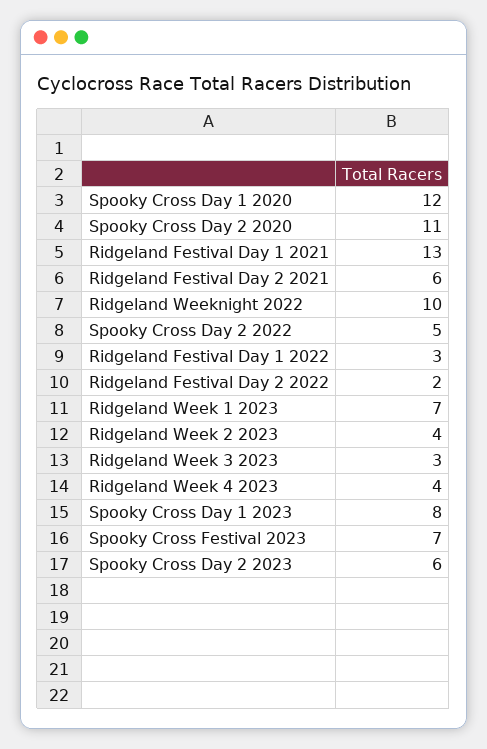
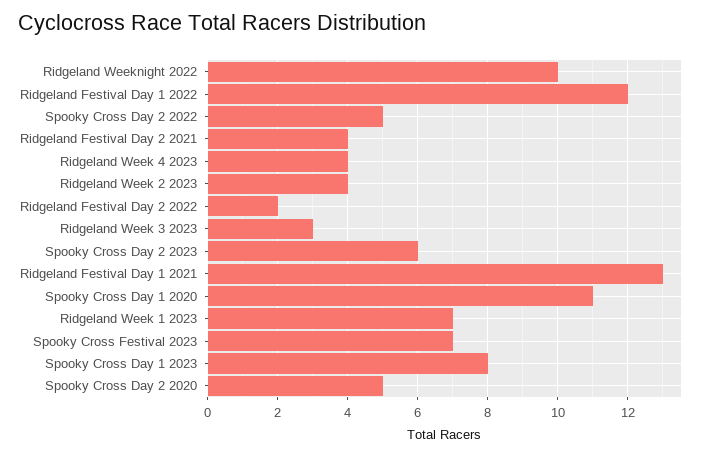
  {
-   "Spooky Cross Day 1 2020": 12,
+   "Spooky Cross Day 1 2020": 11,
-   "Spooky Cross Day 2 2020": 11,
+   "Spooky Cross Day 2 2020": 5,
    "Ridgeland Festival Day 1 2021": 13,
-   "Ridgeland Festival Day 2 2021": 6,
+   "Ridgeland Festival Day 2 2021": 4,
    "Ridgeland Weeknight 2022": 10,
    "Spooky Cross Day 2 2022": 5,
-   "Ridgeland Festival Day 1 2022": 3,
+   "Ridgeland Festival Day 1 2022": 12,
    "Ridgeland Festival Day 2 2022": 2,
    "Ridgeland Week 1 2023": 7,
    "Ridgeland Week 2 2023": 4,
    "Ridgeland Week 3 2023": 3,
    "Ridgeland Week 4 2023": 4,
    "Spooky Cross Day 1 2023": 8,
    "Spooky Cross Festival 2023": 7,
    "Spooky Cross Day 2 2023": 6
  }

